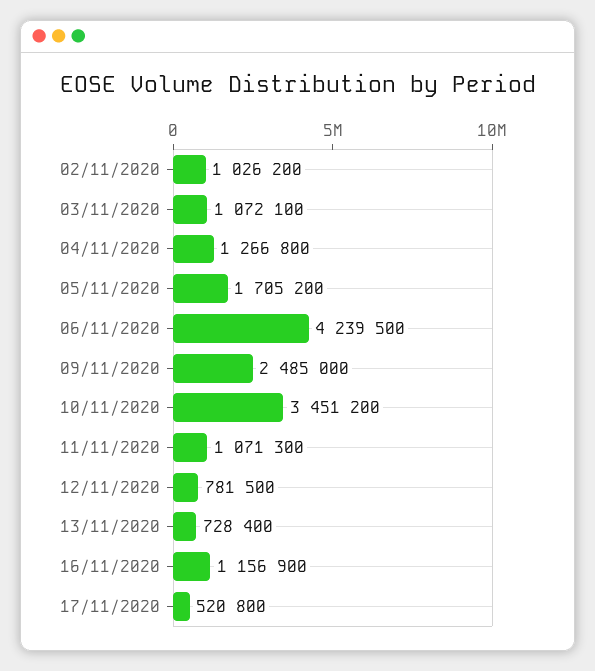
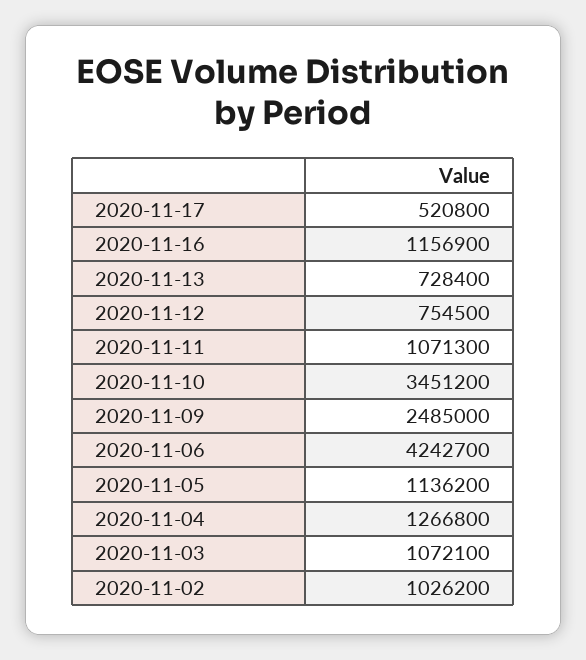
  {
    "02/11/2020": 1026200,
    "03/11/2020": 1072100,
    "04/11/2020": 1266800,
-   "05/11/2020": 1705200,
+   "05/11/2020": 1136200,
-   "06/11/2020": 4239500,
+   "06/11/2020": 4242700,
    "09/11/2020": 2485000,
    "10/11/2020": 3451200,
    "11/11/2020": 1071300,
-   "12/11/2020": 781500,
+   "12/11/2020": 754500,
    "13/11/2020": 728400,
    "16/11/2020": 1156900,
    "17/11/2020": 520800
  }

